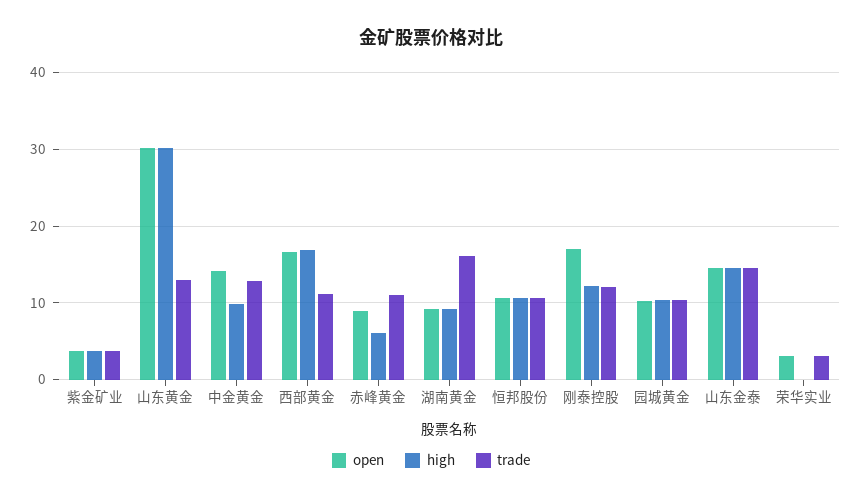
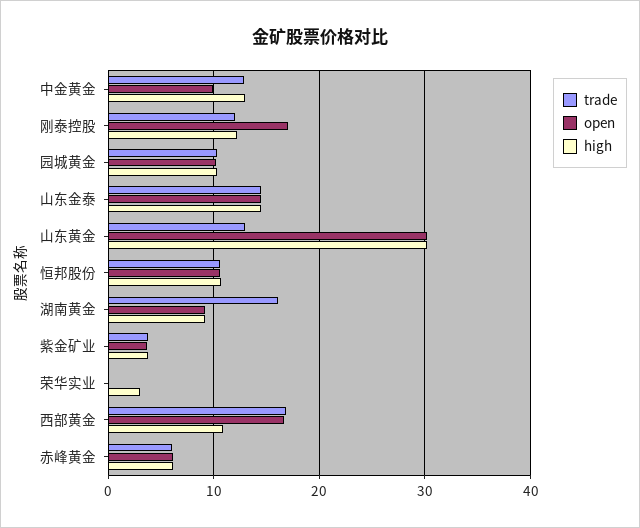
  {
    "open": {
      "紫金矿业": 4,
      "山东黄金": 30,
-     "中金黄金": 14,
+     "中金黄金": 10,
      "西部黄金": 17,
-     "赤峰黄金": 9,
+     "赤峰黄金": 6,
      "湖南黄金": 9,
      "恒邦股份": 11,
      "刚泰控股": 17,
      "园城黄金": 10,
      "山东金泰": 14,
-     "荣华实业": 3
+     "荣华实业": 0
    },
    "high": {
      "紫金矿业": 4,
      "山东黄金": 30,
-     "中金黄金": 10,
+     "中金黄金": 13,
-     "西部黄金": 17,
+     "西部黄金": 11,
      "赤峰黄金": 6,
      "湖南黄金": 9,
      "恒邦股份": 11,
      "刚泰控股": 12,
      "园城黄金": 10,
      "山东金泰": 15,
-     "荣华实业": 0
+     "荣华实业": 3
    },
    "trade": {
      "紫金矿业": 4,
      "山东黄金": 13,
      "中金黄金": 13,
-     "西部黄金": 11,
+     "西部黄金": 17,
-     "赤峰黄金": 11,
+     "赤峰黄金": 6,
      "湖南黄金": 16,
      "恒邦股份": 11,
      "刚泰控股": 12,
      "园城黄金": 10,
      "山东金泰": 15,
-     "荣华实业": 3
+     "荣华实业": 0
    }
  }

